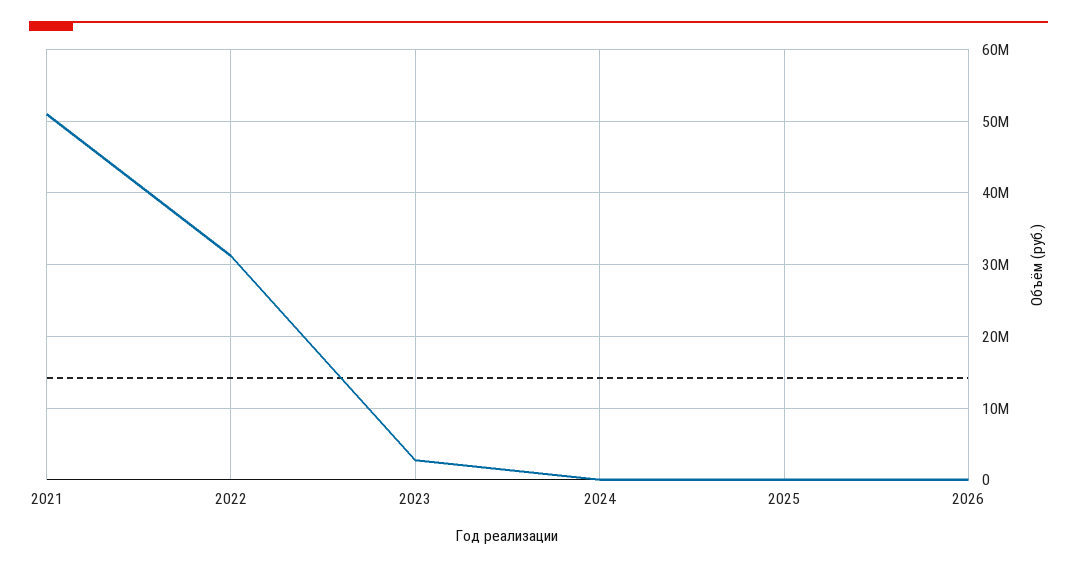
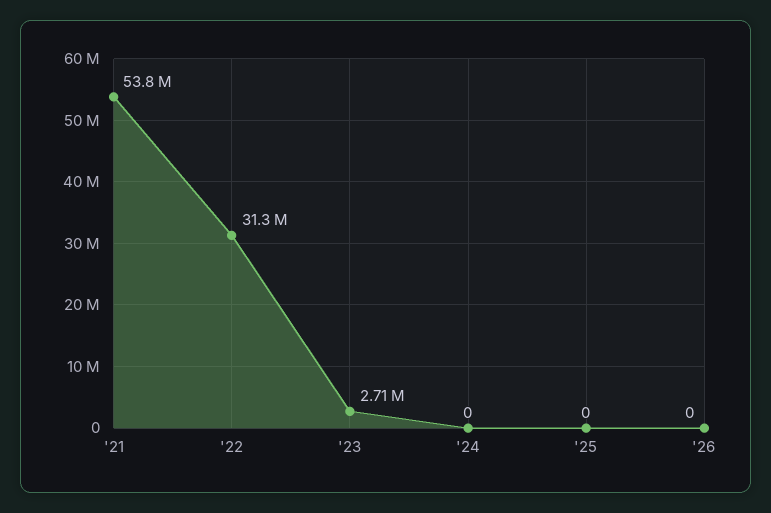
  {
-   "2021": 51000000,
+   "2021": 53800000,
    "2022": 31300000,
    "2023": 2710000,
    "2024": 0,
    "2025": 0,
    "2026": 0
  }

